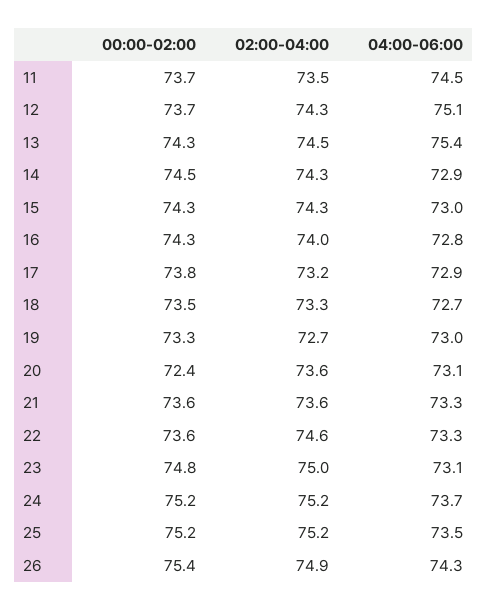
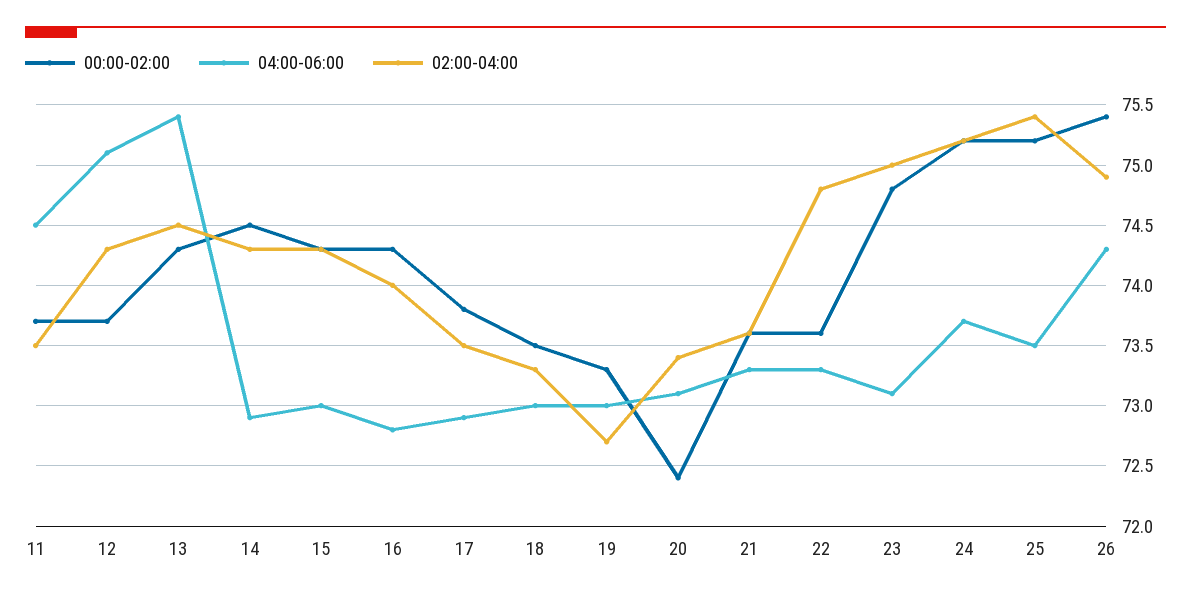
  {
    "00:00-02:00": {
      "11": 73.7,
      "12": 73.7,
      "13": 74.3,
      "14": 74.5,
      "15": 74.3,
      "16": 74.3,
      "17": 73.8,
      "18": 73.5,
      "19": 73.3,
      "20": 72.4,
      "21": 73.6,
      "22": 73.6,
      "23": 74.8,
      "24": 75.2,
      "25": 75.2,
      "26": 75.4
    },
    "02:00-04:00": {
      "11": 73.5,
      "12": 74.3,
      "13": 74.5,
      "14": 74.3,
      "15": 74.3,
      "16": 74,
-     "17": 73.2,
+     "17": 73.5,
      "18": 73.3,
      "19": 72.7,
-     "20": 73.6,
+     "20": 73.4,
      "21": 73.6,
-     "22": 74.6,
+     "22": 74.8,
      "23": 75,
      "24": 75.2,
-     "25": 75.2,
+     "25": 75.4,
      "26": 74.9
    },
    "04:00-06:00": {
      "11": 74.5,
      "12": 75.1,
      "13": 75.4,
      "14": 72.9,
      "15": 73,
      "16": 72.8,
      "17": 72.9,
-     "18": 72.7,
+     "18": 73,
      "19": 73,
      "20": 73.1,
      "21": 73.3,
      "22": 73.3,
      "23": 73.1,
      "24": 73.7,
      "25": 73.5,
      "26": 74.3
    }
  }

